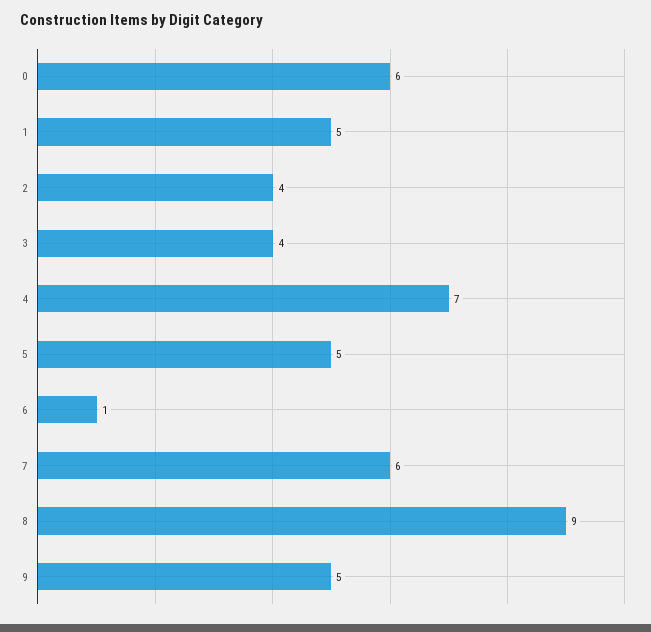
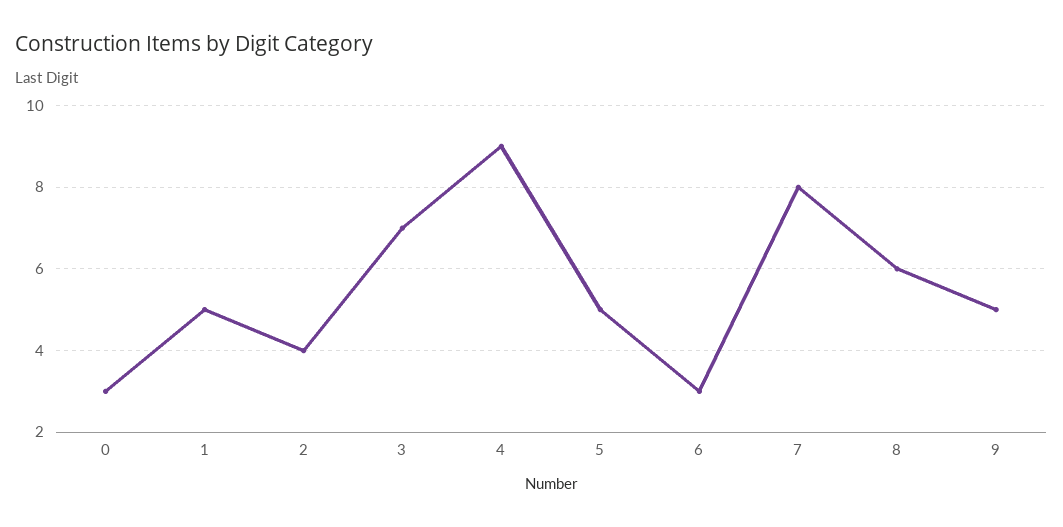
  {
-   "0": 6,
+   "0": 3,
    "1": 5,
    "2": 4,
-   "3": 4,
+   "3": 7,
-   "4": 7,
+   "4": 9,
    "5": 5,
-   "6": 1,
+   "6": 3,
-   "7": 6,
+   "7": 8,
-   "8": 9,
+   "8": 6,
    "9": 5
  }

